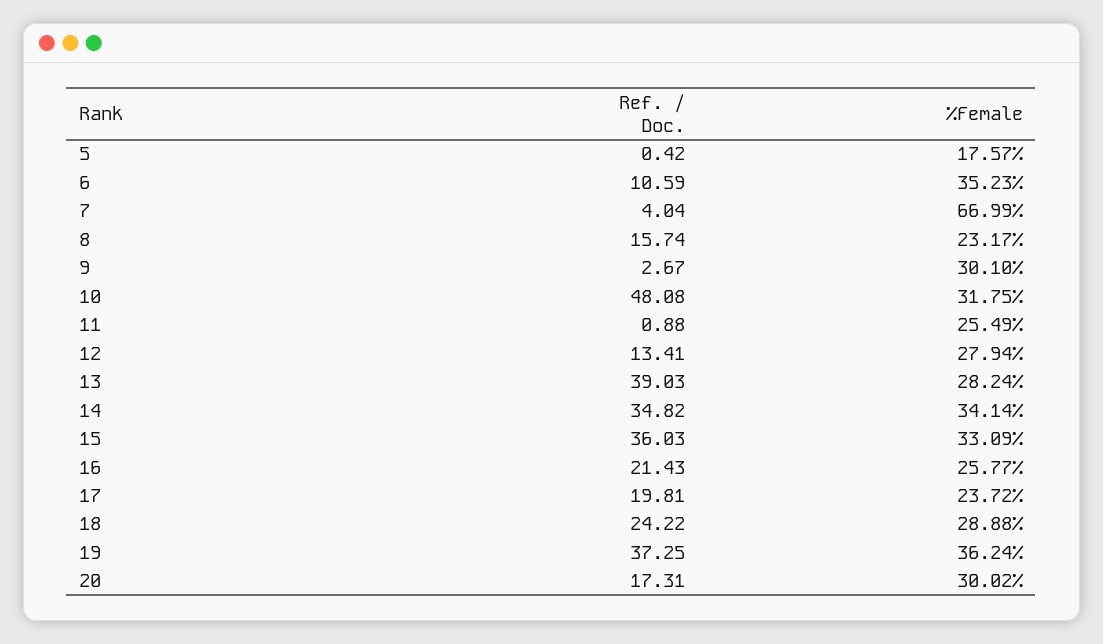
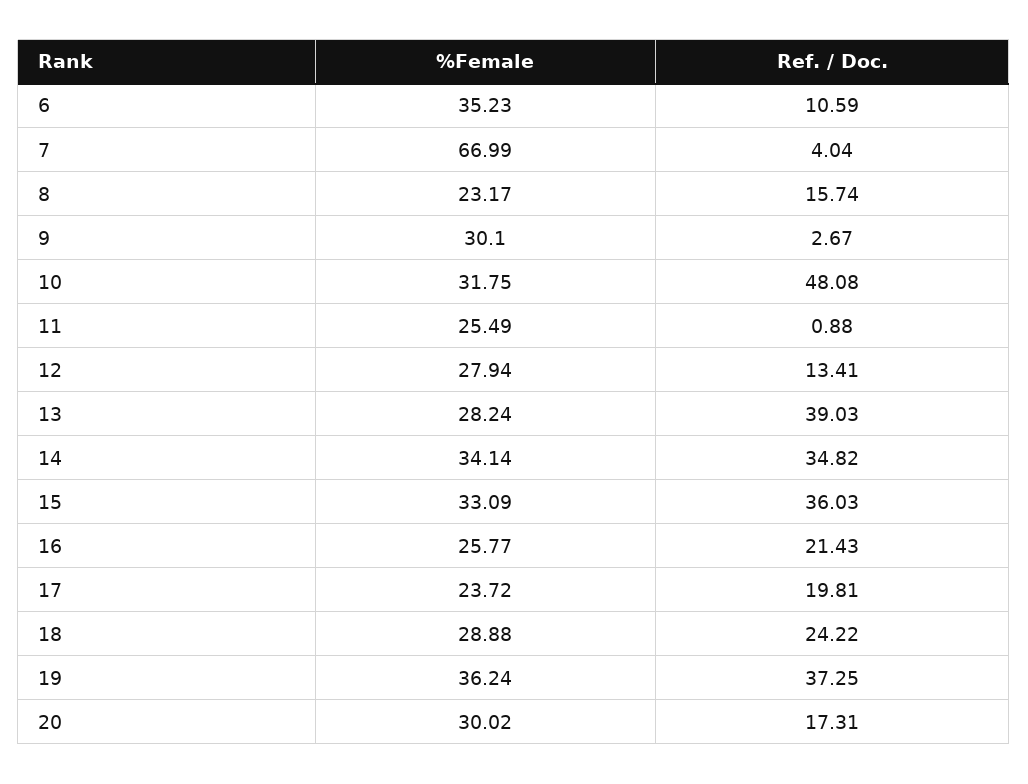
  {
    "Ref. / Doc.": {
-     "5": 0.42,
      "6": 10.59,
      "7": 4.04,
      "8": 15.74,
      "9": 2.67,
      "10": 48.08,
      "11": 0.88,
      "12": 13.41,
      "13": 39.03,
      "14": 34.82,
      "15": 36.03,
      "16": 21.43,
      "17": 19.81,
      "18": 24.22,
      "19": 37.25,
      "20": 17.31
    },
    "%Female": {
-     "5": 17.57,
      "6": 35.23,
      "7": 66.99,
      "8": 23.17,
      "9": 30.1,
      "10": 31.75,
      "11": 25.49,
      "12": 27.94,
      "13": 28.24,
      "14": 34.14,
      "15": 33.09,
      "16": 25.77,
      "17": 23.72,
      "18": 28.88,
      "19": 36.24,
      "20": 30.02
    }
  }

